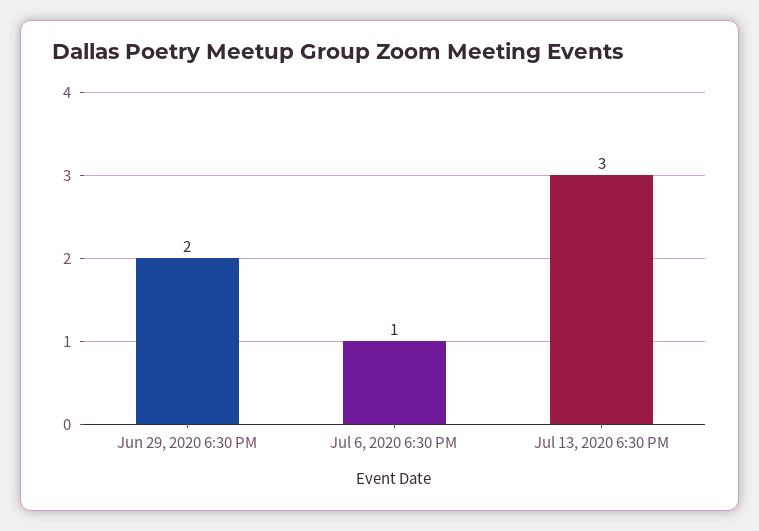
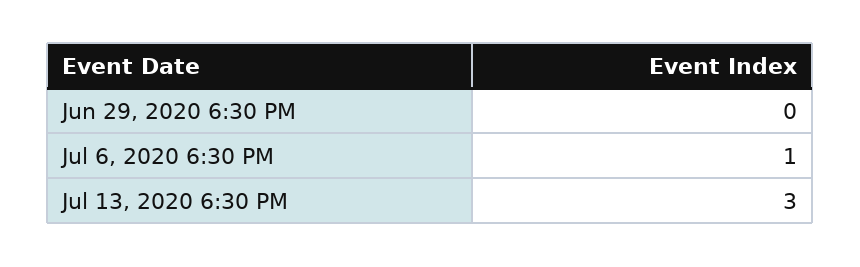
  {
-   "Jun 29, 2020 6:30 PM": 2,
+   "Jun 29, 2020 6:30 PM": 0,
    "Jul 6, 2020 6:30 PM": 1,
    "Jul 13, 2020 6:30 PM": 3
  }

